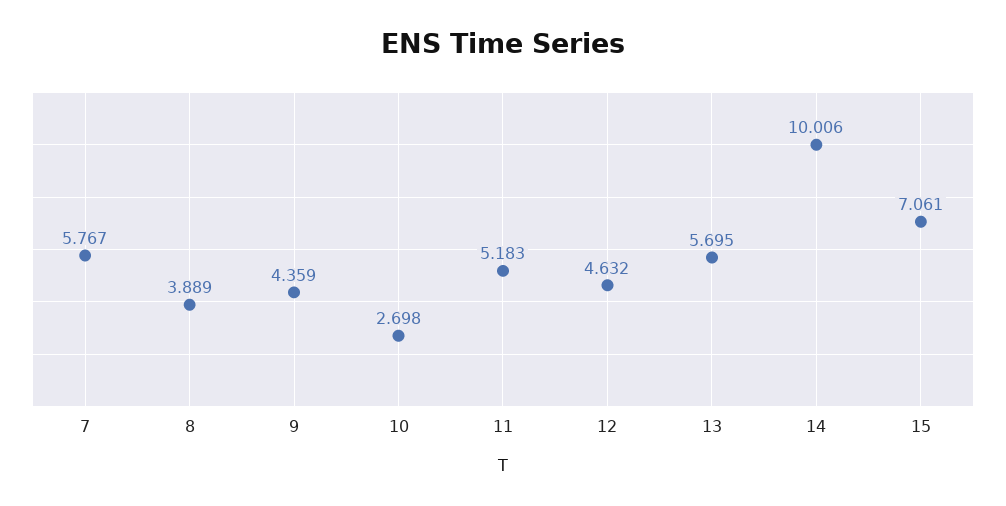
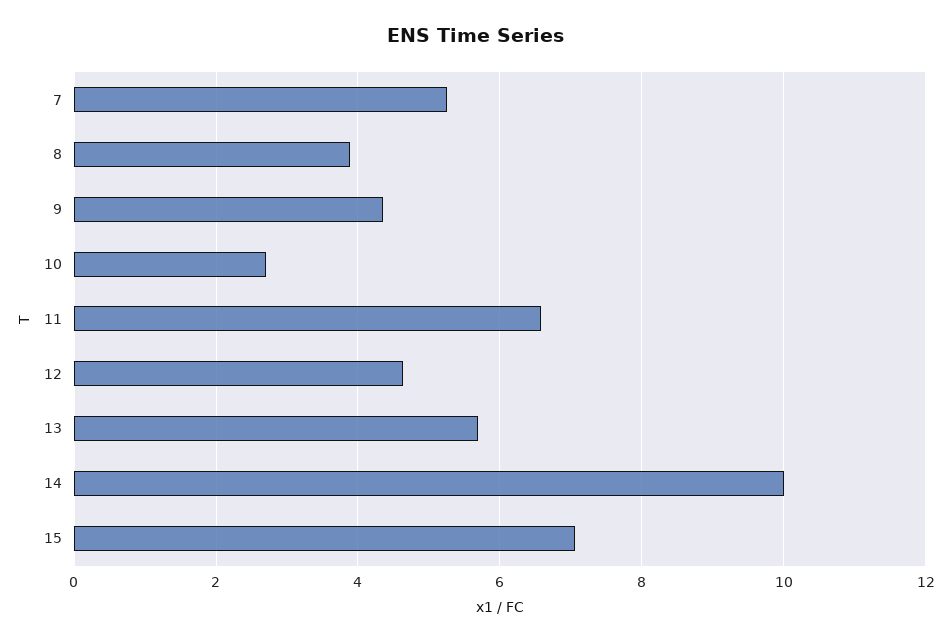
  {
-   "7": 5.767,
+   "7": 5.2,
    "8": 3.889,
    "9": 4.359,
    "10": 2.698,
-   "11": 5.183,
+   "11": 6.6,
    "12": 4.632,
    "13": 5.695,
    "14": 10.006,
    "15": 7.061
  }

